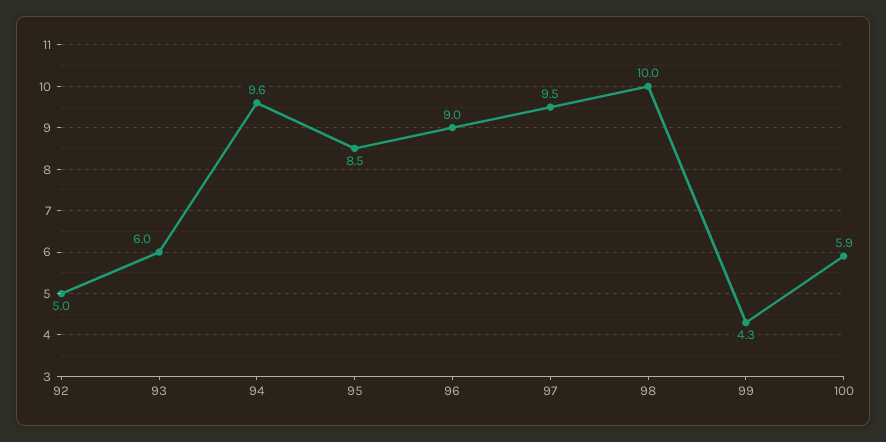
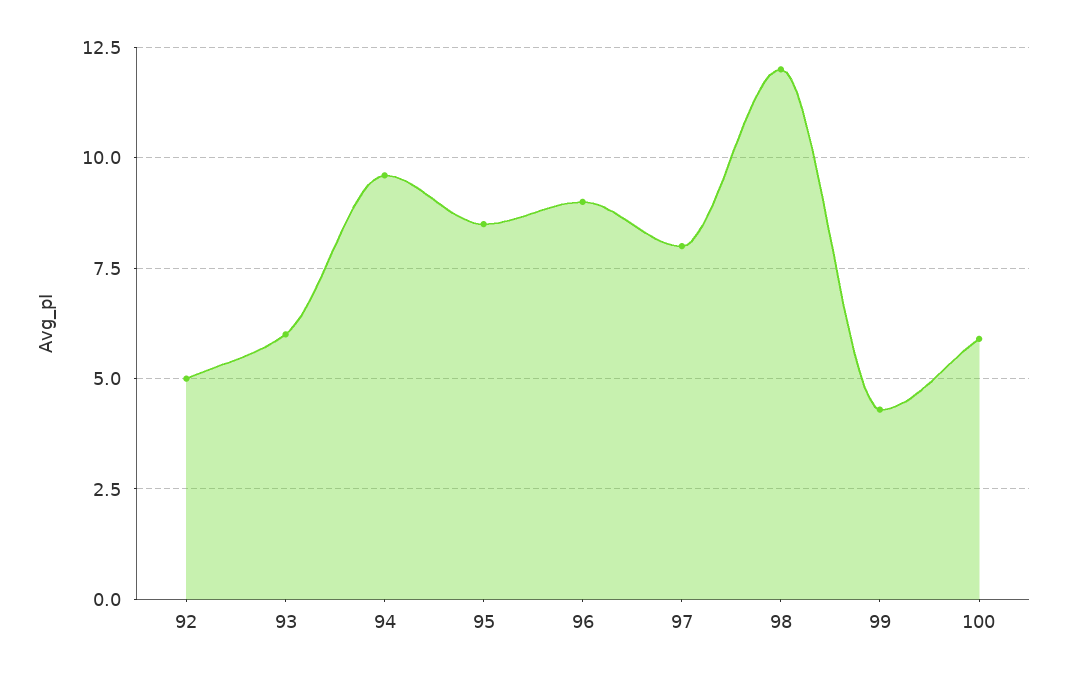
  {
    "92": 5,
    "93": 6,
    "94": 9.6,
    "95": 8.5,
    "96": 9,
-   "97": 9.5,
+   "97": 8,
-   "98": 10,
+   "98": 12,
    "99": 4.3,
    "100": 5.9
  }

